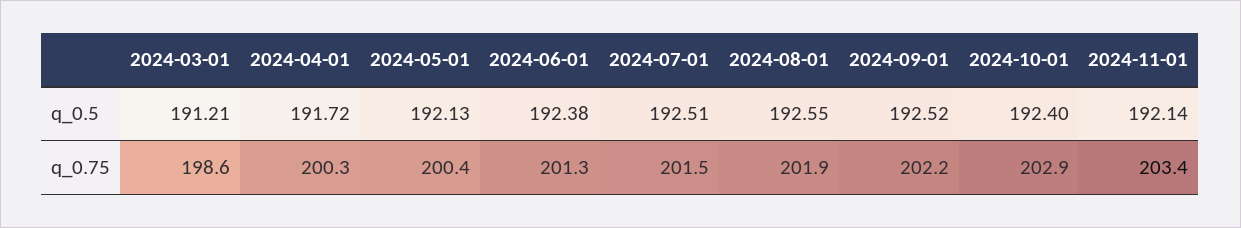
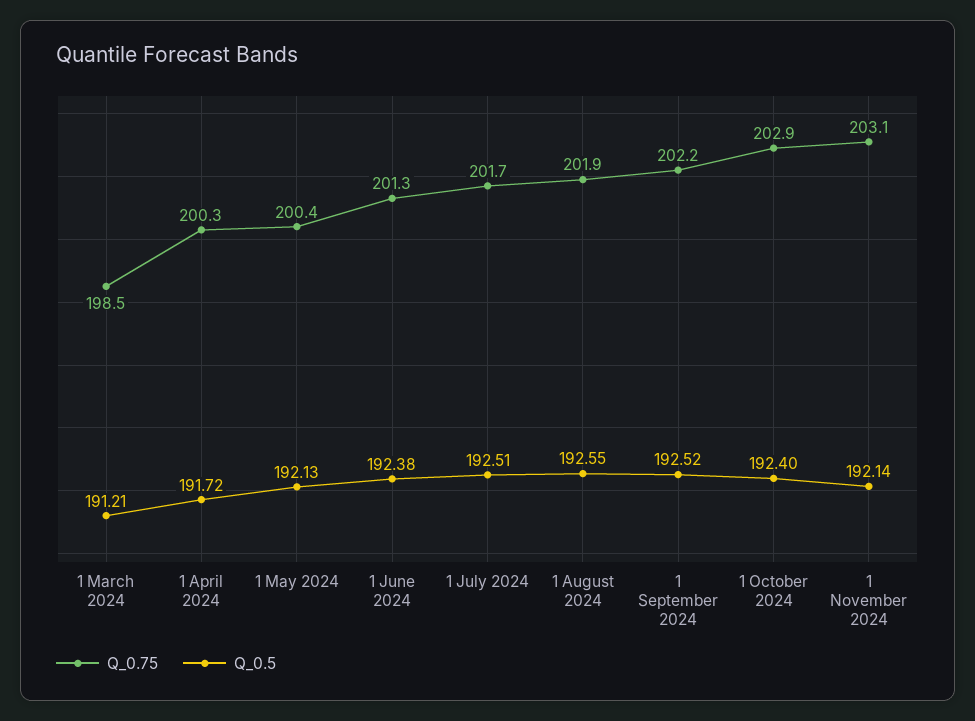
  {
    "q_0.5": {
      "2024-03-01": 191.21,
      "2024-04-01": 191.72,
      "2024-05-01": 192.13,
      "2024-06-01": 192.38,
      "2024-07-01": 192.51,
      "2024-08-01": 192.55,
      "2024-09-01": 192.52,
      "2024-10-01": 192.4,
      "2024-11-01": 192.14
    },
    "q_0.75": {
-     "2024-03-01": 198.6,
+     "2024-03-01": 198.5,
      "2024-04-01": 200.3,
      "2024-05-01": 200.4,
      "2024-06-01": 201.3,
-     "2024-07-01": 201.5,
+     "2024-07-01": 201.7,
      "2024-08-01": 201.9,
      "2024-09-01": 202.2,
      "2024-10-01": 202.9,
-     "2024-11-01": 203.4
+     "2024-11-01": 203.1
    }
  }

